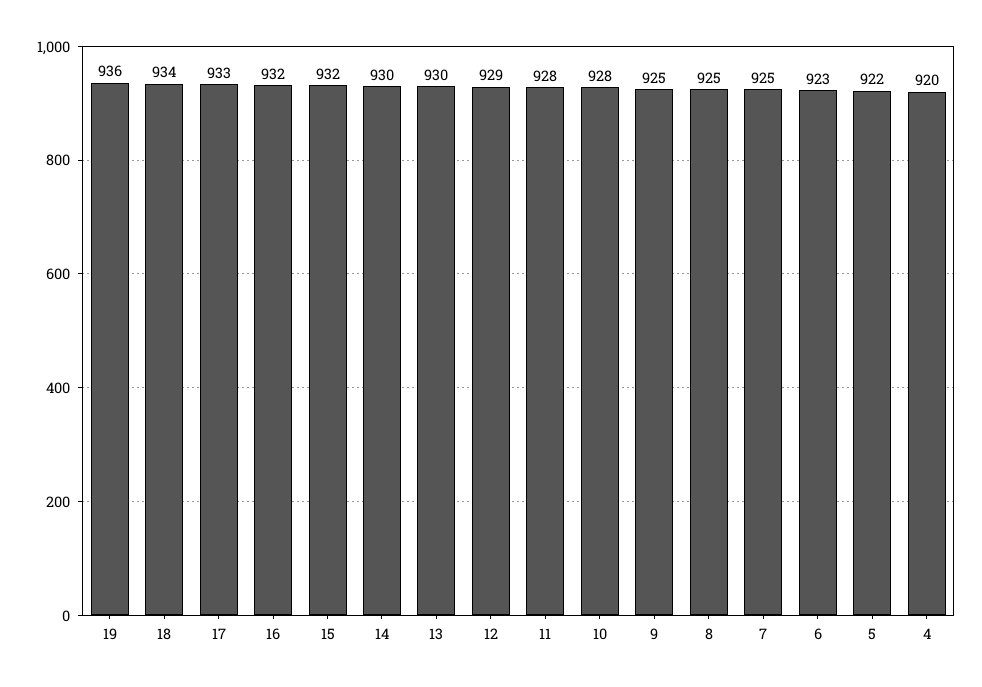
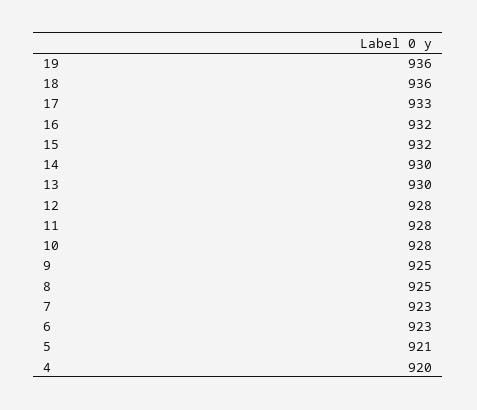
  {
    "19": 936,
-   "18": 934,
+   "18": 936,
    "17": 933,
    "16": 932,
    "15": 932,
    "14": 930,
    "13": 930,
-   "12": 929,
+   "12": 928,
    "11": 928,
    "10": 928,
    "9": 925,
    "8": 925,
-   "7": 925,
+   "7": 923,
    "6": 923,
-   "5": 922,
+   "5": 921,
    "4": 920
  }

